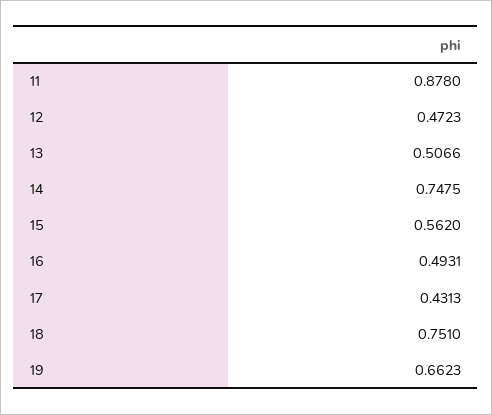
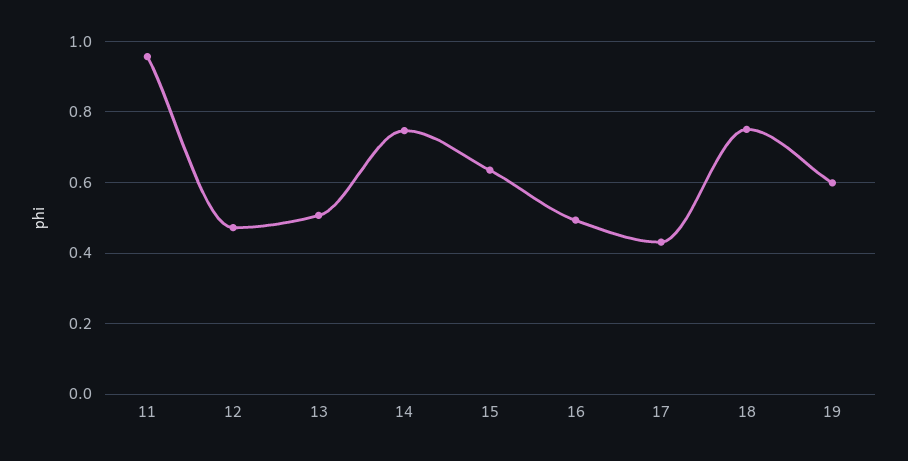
  {
-   "11": 0.878,
+   "11": 0.96,
    "12": 0.4723,
    "13": 0.5066,
    "14": 0.7475,
-   "15": 0.562,
+   "15": 0.64,
    "16": 0.4931,
    "17": 0.4313,
    "18": 0.751,
-   "19": 0.6623
+   "19": 0.6
  }

